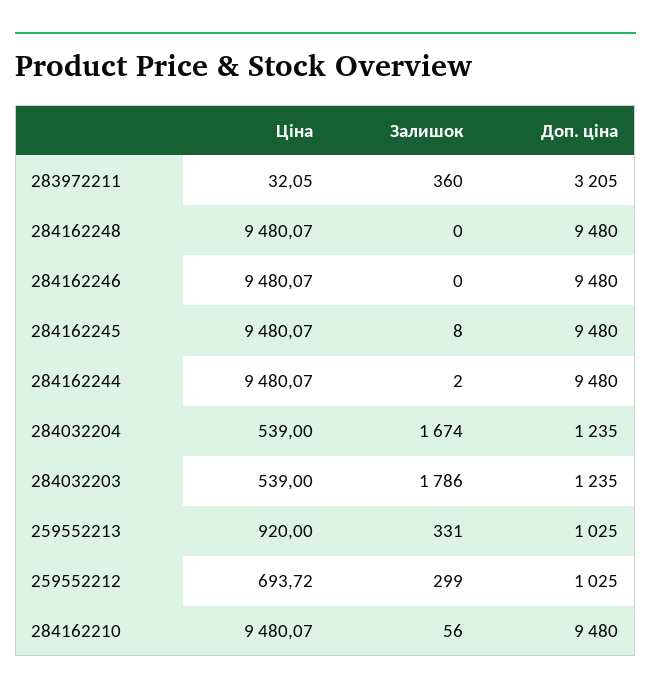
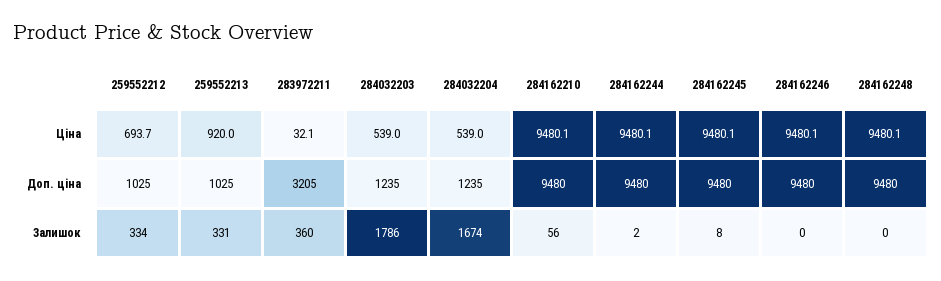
  {
    "Ціна": {
      "283972211": 32.05,
      "284162248": 9480.07,
      "284162246": 9480.07,
      "284162245": 9480.07,
      "284162244": 9480.07,
      "284032204": 539,
      "284032203": 539,
      "259552213": 920,
      "259552212": 693.72,
      "284162210": 9480.07
    },
    "Залишок": {
      "283972211": 360,
      "284162248": 0,
      "284162246": 0,
      "284162245": 8,
      "284162244": 2,
      "284032204": 1674,
      "284032203": 1786,
      "259552213": 331,
-     "259552212": 299,
+     "259552212": 334,
      "284162210": 56
    },
    "Доп. ціна": {
      "283972211": 3205,
      "284162248": 9480,
      "284162246": 9480,
      "284162245": 9480,
      "284162244": 9480,
      "284032204": 1235,
      "284032203": 1235,
      "259552213": 1025,
      "259552212": 1025,
      "284162210": 9480
    }
  }

